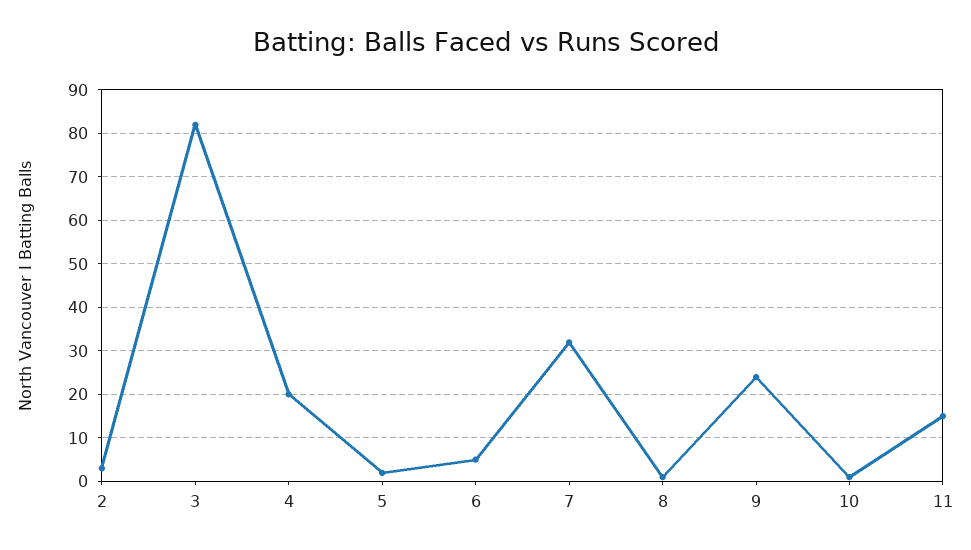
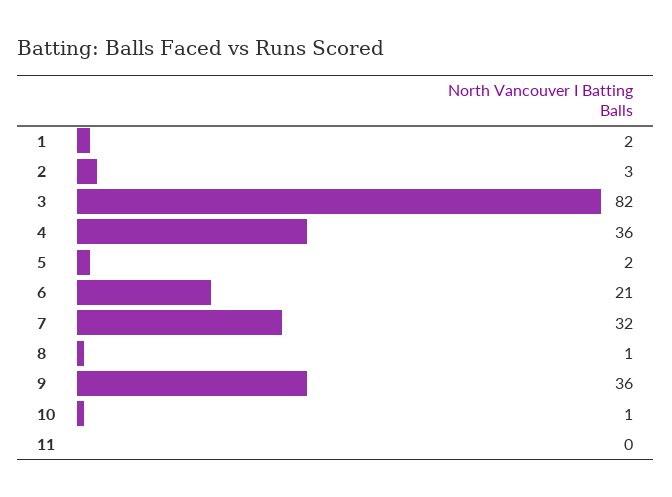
  {
    "2": 3,
    "3": 82,
-   "4": 20,
+   "4": 36,
    "5": 2,
-   "6": 5,
+   "6": 21,
    "7": 32,
    "8": 1,
-   "9": 25,
+   "9": 36,
    "10": 1,
-   "11": 15
+   "11": 0,
+   "1": 2
  }

